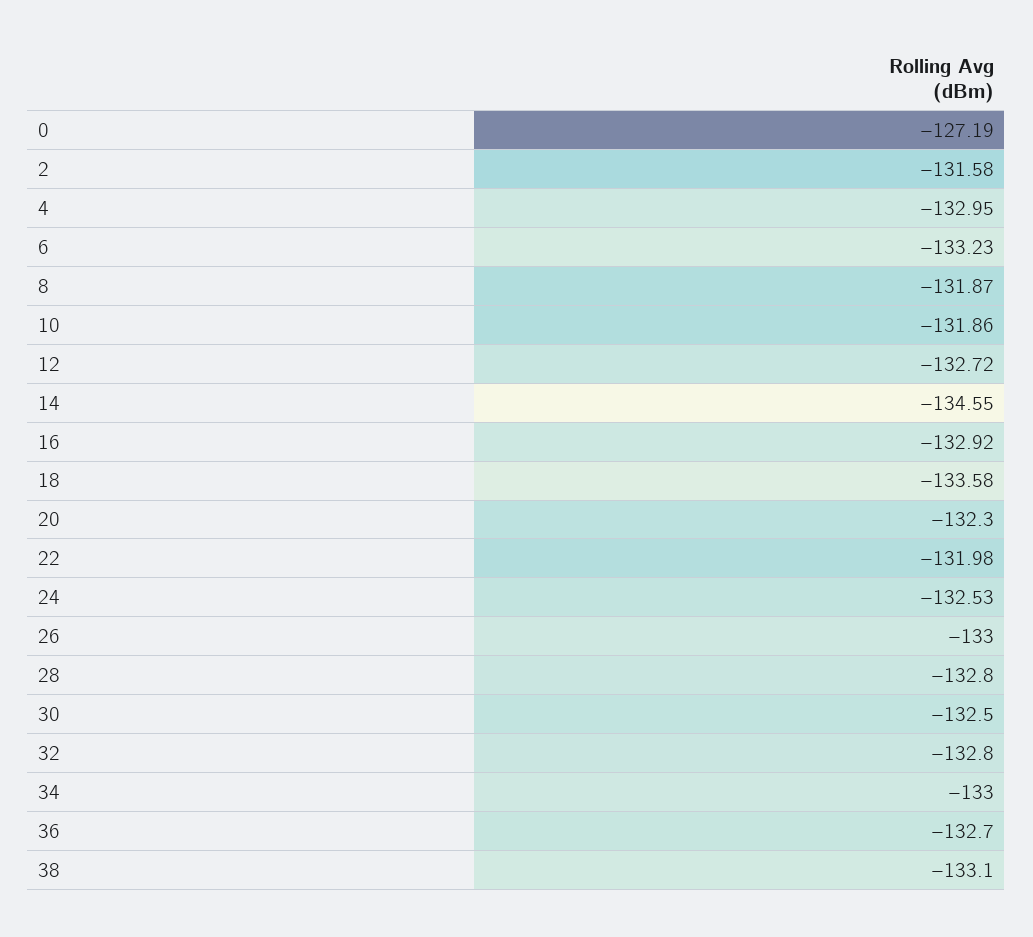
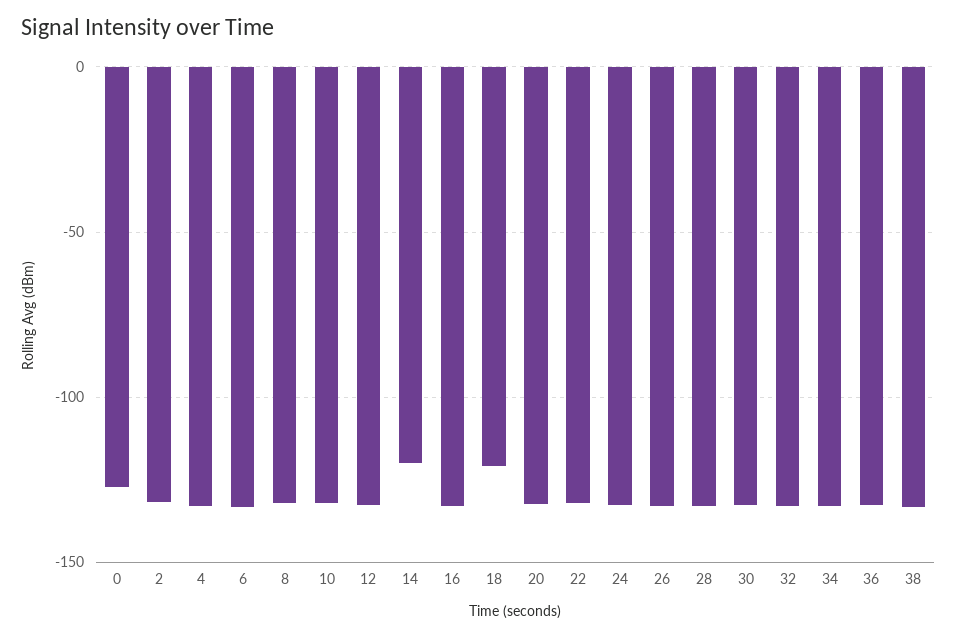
  {
    "0": -127.19,
    "2": -131.58,
    "4": -132.95,
    "6": -133.23,
    "8": -131.87,
    "10": -131.86,
    "12": -132.72,
-   "14": -134.55,
+   "14": -120,
    "16": -132.92,
-   "18": -133.58,
+   "18": -120,
    "20": -132.3,
    "22": -131.98,
    "24": -132.53,
    "26": -133,
    "28": -132.8,
    "30": -132.5,
    "32": -132.8,
    "34": -133,
    "36": -132.7,
    "38": -133.1
  }

